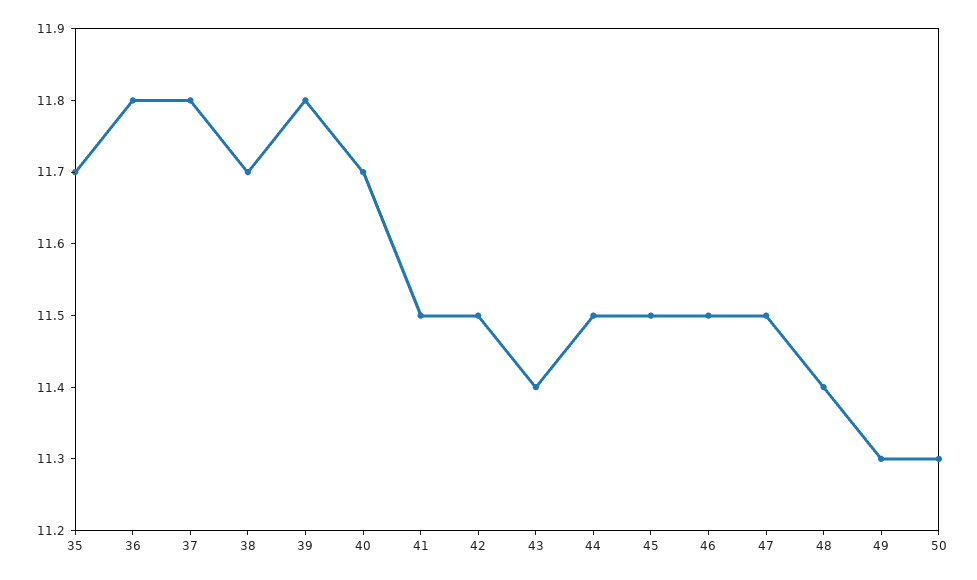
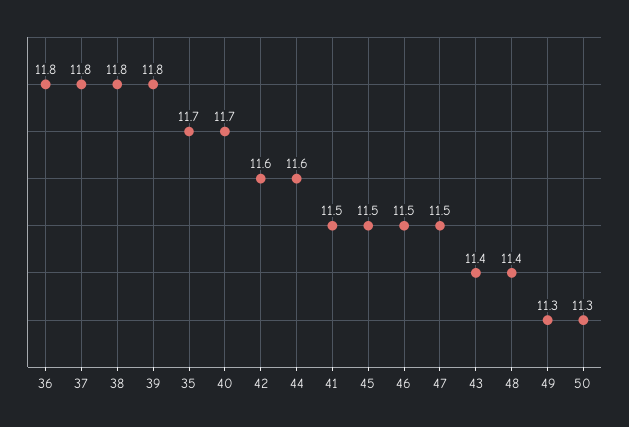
  {
    "35": 11.7,
    "36": 11.8,
    "37": 11.8,
-   "38": 11.7,
+   "38": 11.8,
    "39": 11.8,
    "40": 11.7,
    "41": 11.5,
-   "42": 11.5,
+   "42": 11.6,
    "43": 11.4,
-   "44": 11.5,
+   "44": 11.6,
    "45": 11.5,
    "46": 11.5,
    "47": 11.5,
    "48": 11.4,
    "49": 11.3,
    "50": 11.3
  }

